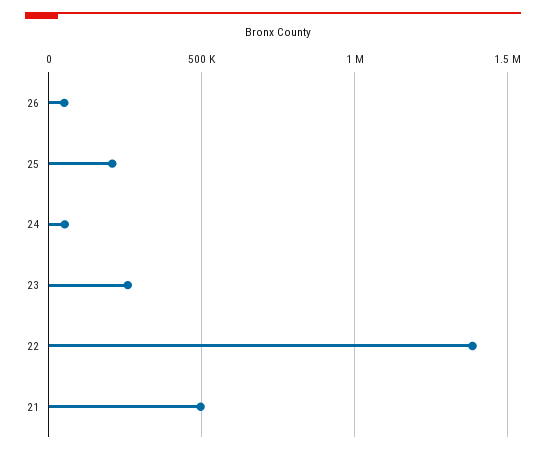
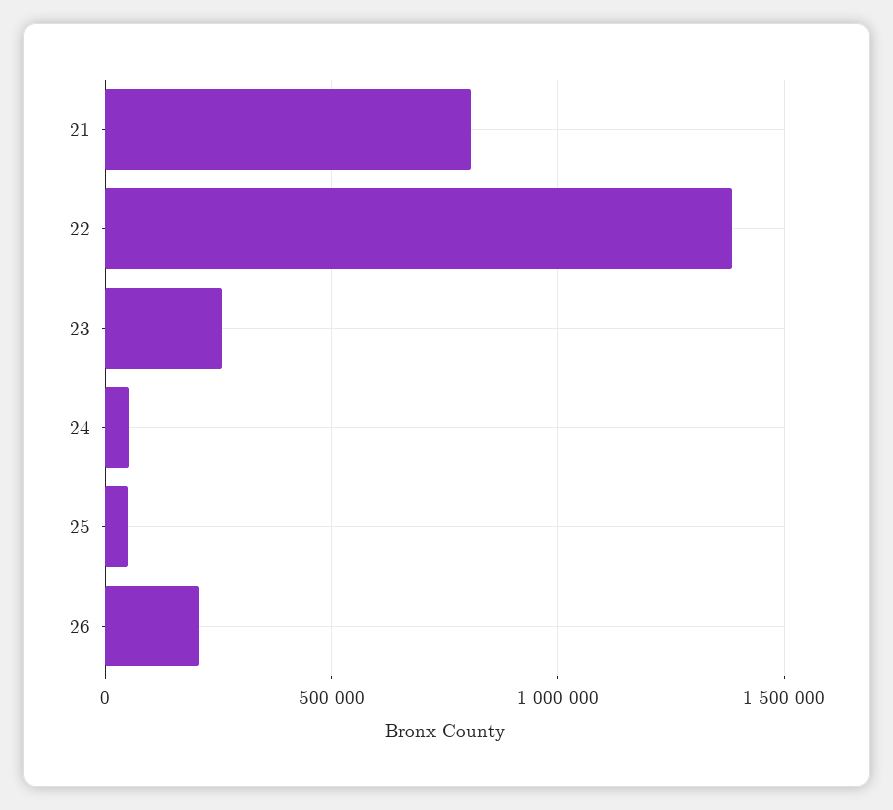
  {
-   "26": 50000,
+   "26": 200000,
-   "25": 200000,
+   "25": 50000,
    "24": 50000,
    "23": 250000,
    "22": 1400000,
-   "21": 500000
+   "21": 800000
  }

